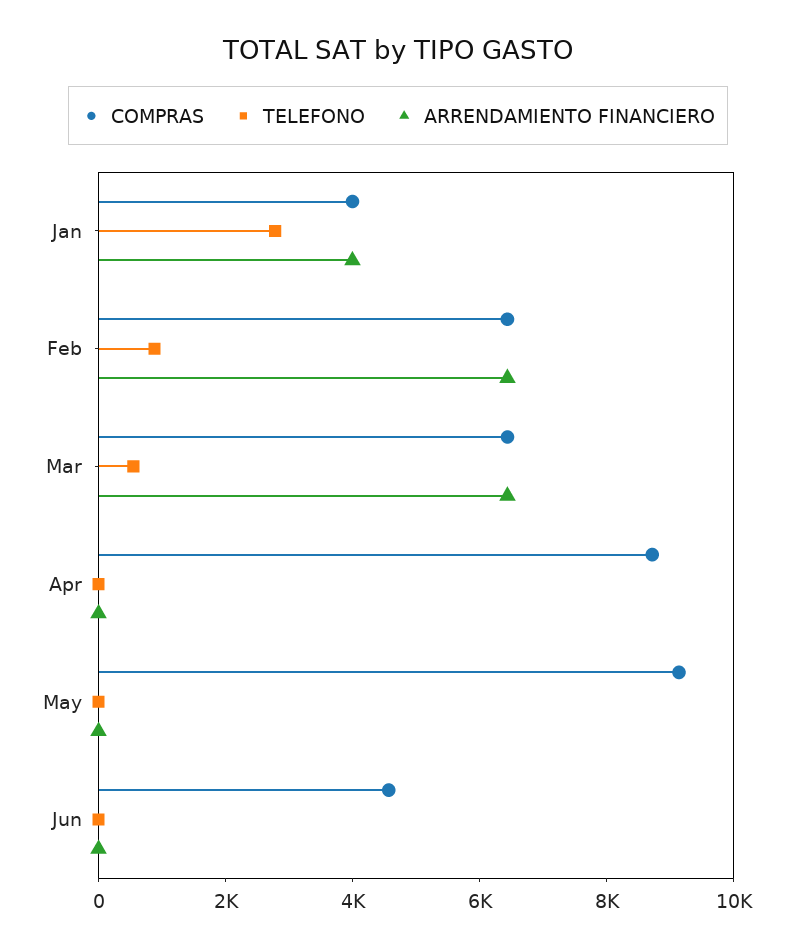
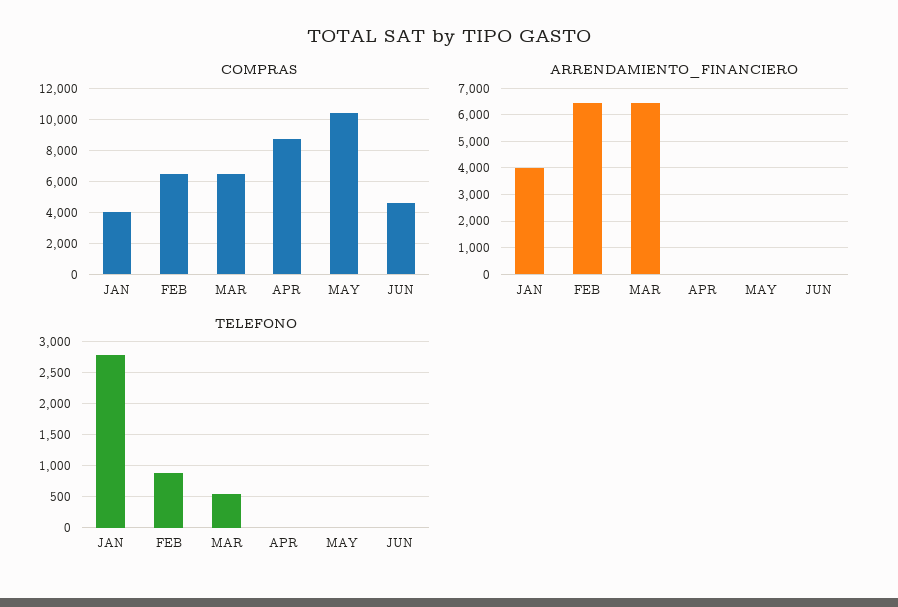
  {
    "COMPRAS": {
      "Jan": 4000,
      "Feb": 6500,
      "Mar": 6500,
      "Apr": 8500,
-     "May": 9000,
+     "May": 10500,
      "Jun": 4500
    },
    "TELEFONO": {
      "Jan": 2800,
      "Feb": 900,
      "Mar": 500,
      "Apr": 0,
      "May": 0,
      "Jun": 0
    },
    "ARRENDAMIENTO FINANCIERO": {
      "Jan": 4000,
      "Feb": 6500,
      "Mar": 6500,
      "Apr": 0,
      "May": 0,
      "Jun": 0
    }
  }

